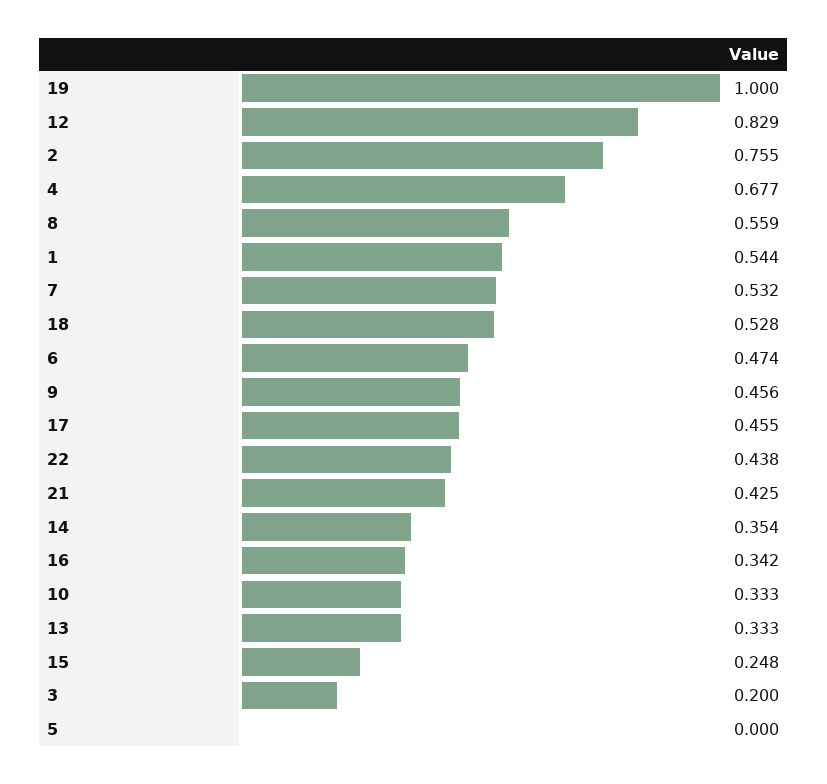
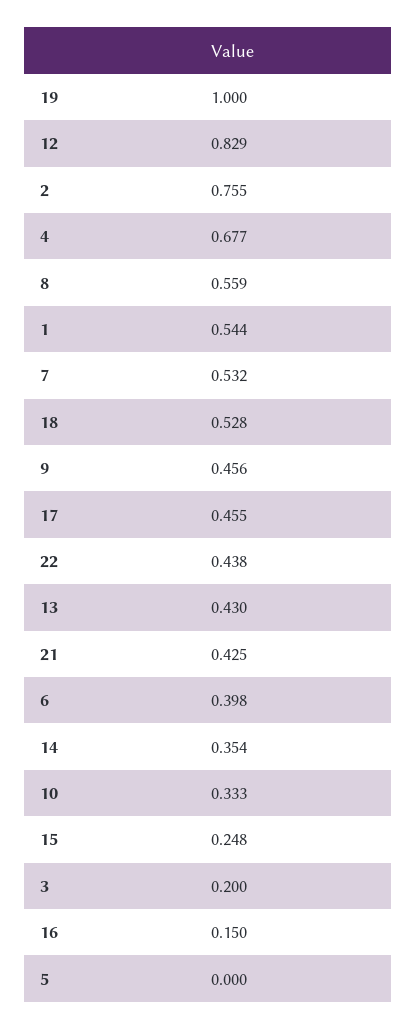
  {
    "19": 1,
    "12": 0.829,
    "2": 0.755,
    "4": 0.677,
    "8": 0.559,
    "1": 0.544,
    "7": 0.532,
    "18": 0.528,
-   "6": 0.474,
+   "6": 0.398,
    "9": 0.456,
    "17": 0.455,
    "22": 0.438,
    "21": 0.425,
    "14": 0.354,
-   "16": 0.342,
+   "16": 0.15,
    "10": 0.333,
-   "13": 0.333,
+   "13": 0.43,
    "15": 0.248,
    "3": 0.2,
    "5": 0
  }

